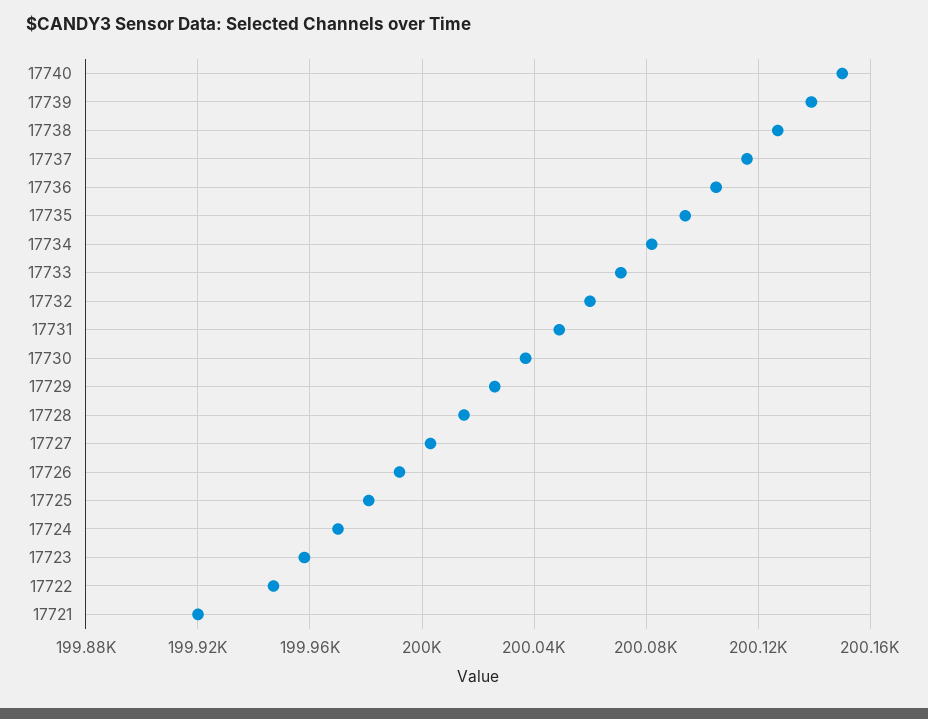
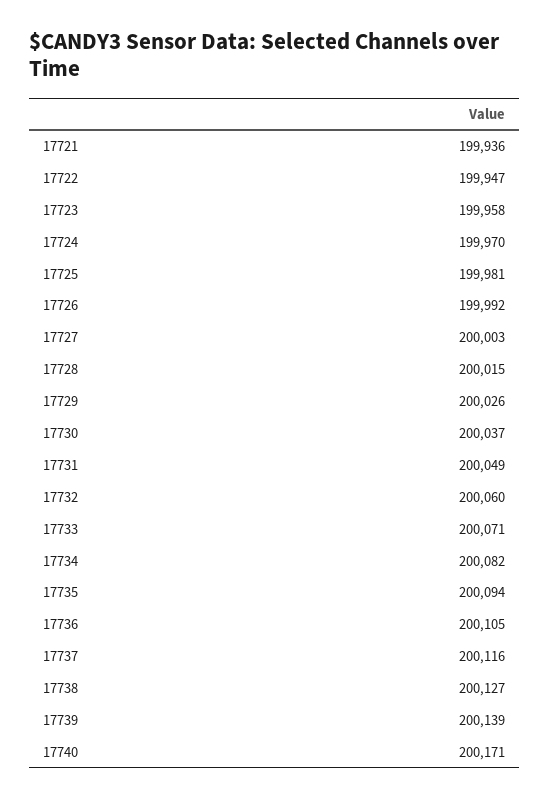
  {
-   "17740": 200150,
+   "17740": 200171,
    "17739": 200139,
    "17738": 200127,
    "17737": 200116,
    "17736": 200105,
    "17735": 200094,
    "17734": 200082,
    "17733": 200071,
    "17732": 200060,
    "17731": 200049,
    "17730": 200037,
    "17729": 200026,
    "17728": 200015,
    "17727": 200003,
    "17726": 199992,
    "17725": 199981,
    "17724": 199970,
    "17723": 199958,
    "17722": 199947,
-   "17721": 199920
+   "17721": 199936
  }

